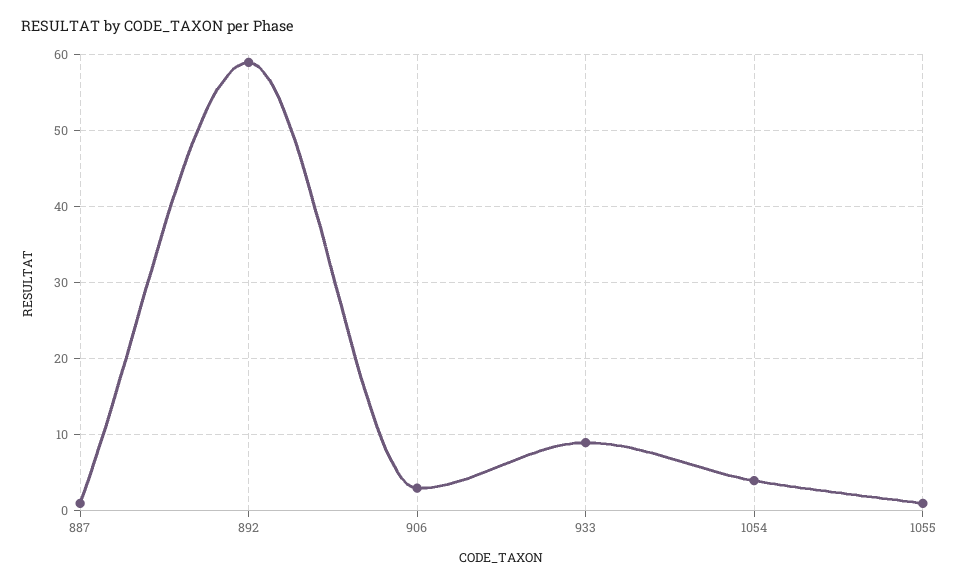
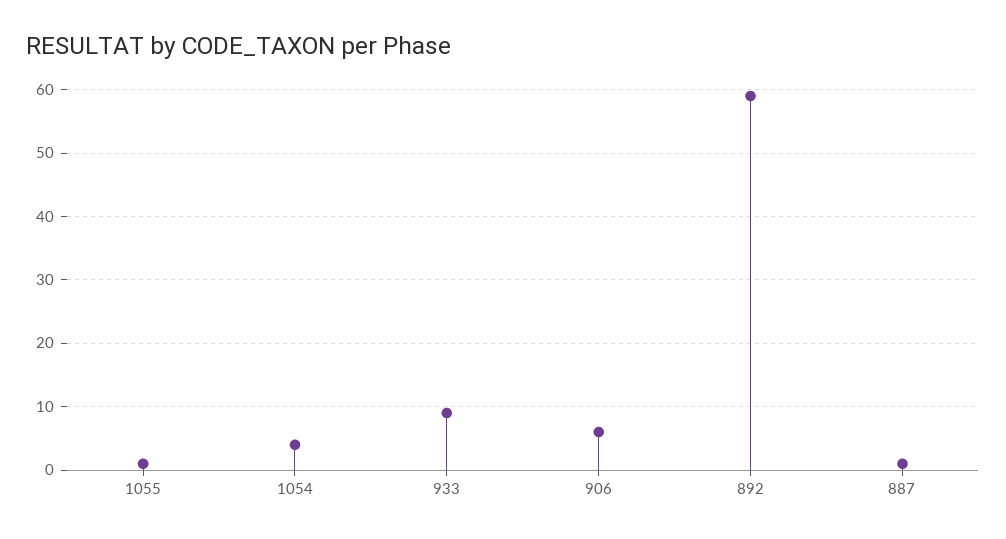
  {
    "887": 1,
    "892": 59,
-   "906": 3,
+   "906": 6,
    "933": 9,
    "1054": 4,
    "1055": 1
  }

